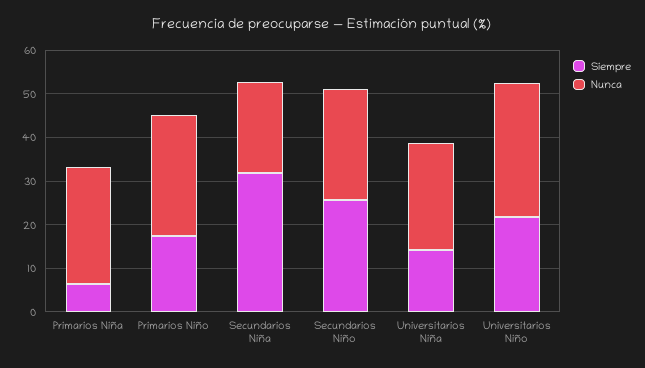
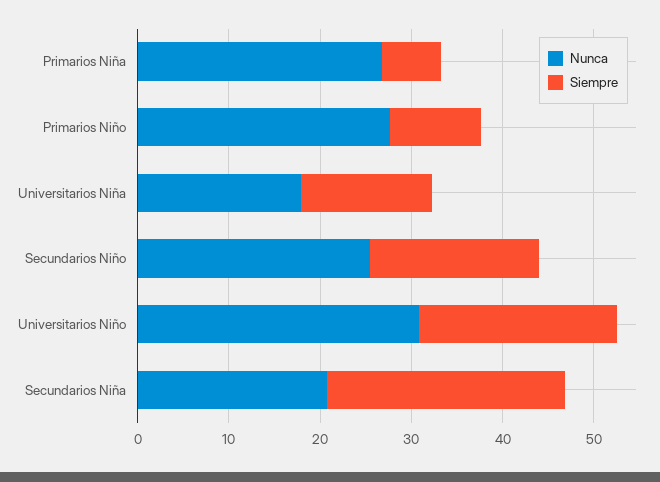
  {
    "Siempre": {
      "Primarios Niña": 6,
-     "Primarios Niño": 18,
+     "Primarios Niño": 10,
-     "Secundarios Niña": 32,
+     "Secundarios Niña": 26,
-     "Secundarios Niño": 26,
+     "Secundarios Niño": 18,
      "Universitarios Niña": 14,
      "Universitarios Niño": 22
    },
    "Nunca": {
      "Primarios Niña": 26,
      "Primarios Niño": 28,
      "Secundarios Niña": 20,
      "Secundarios Niño": 26,
-     "Universitarios Niña": 24,
+     "Universitarios Niña": 18,
      "Universitarios Niño": 30
    }
  }

